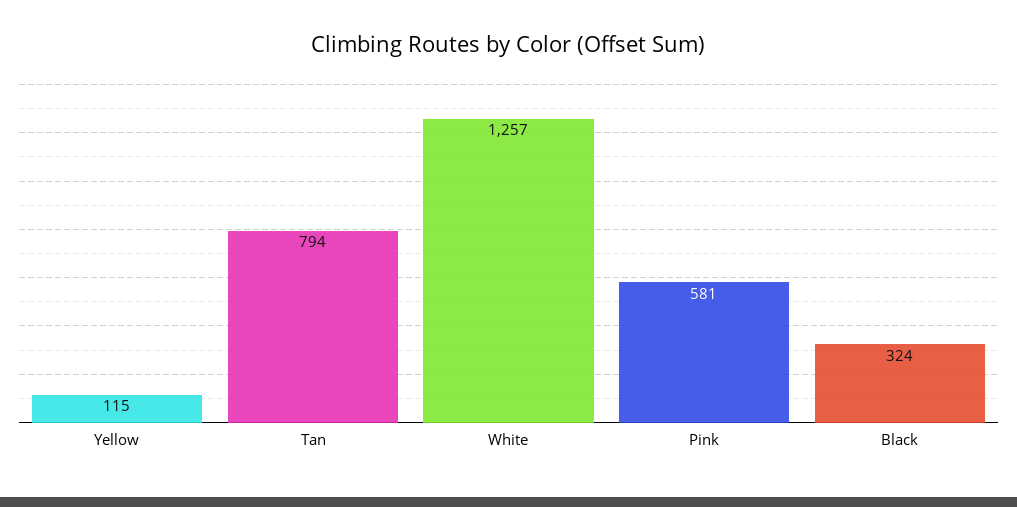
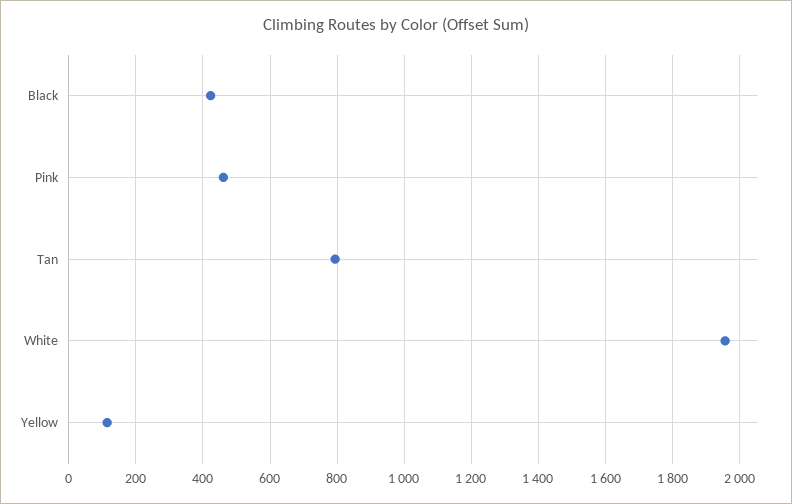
  {
    "Yellow": 115,
    "Tan": 794,
-   "White": 1257,
+   "White": 1960,
-   "Pink": 581,
+   "Pink": 460,
-   "Black": 324
+   "Black": 420
  }

